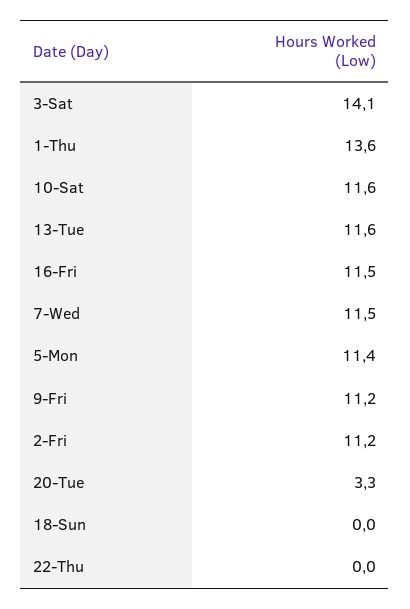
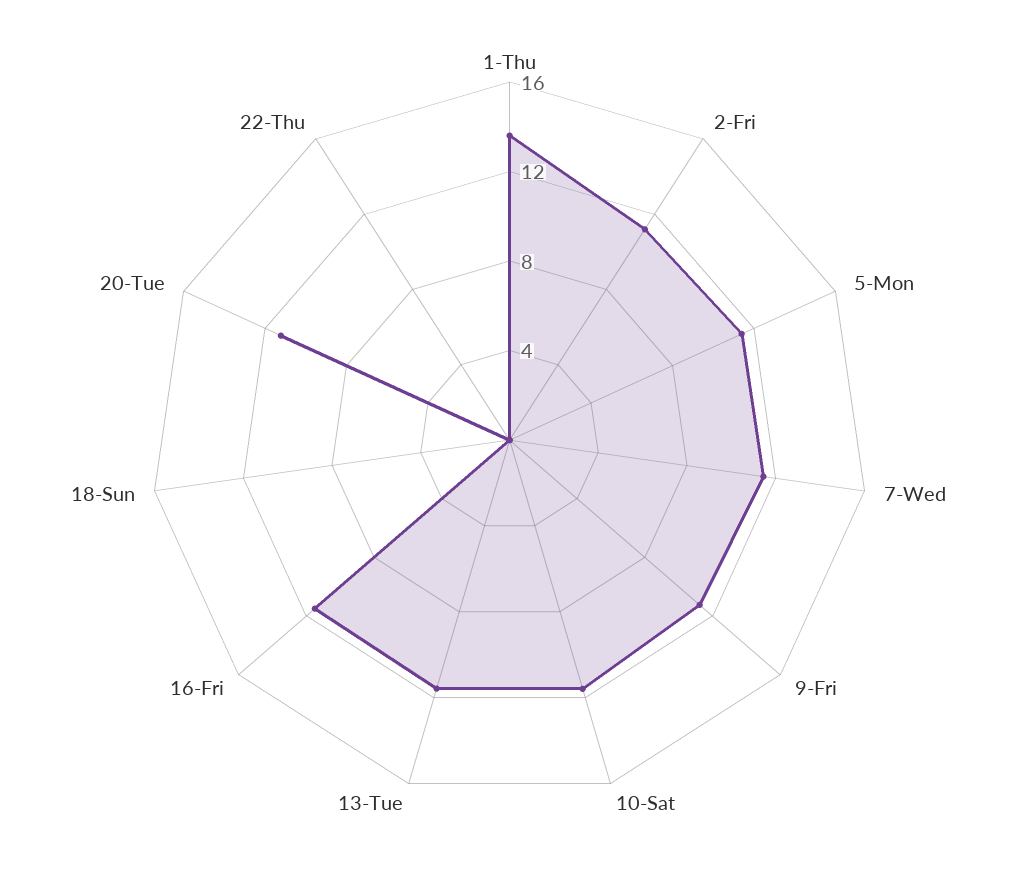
  {
-   "3-Sat": 14.1,
    "1-Thu": 13.6,
    "10-Sat": 11.6,
    "13-Tue": 11.6,
    "16-Fri": 11.5,
    "7-Wed": 11.5,
    "5-Mon": 11.4,
    "9-Fri": 11.2,
    "2-Fri": 11.2,
-   "20-Tue": 3.3,
+   "20-Tue": 11,
    "18-Sun": 0,
    "22-Thu": 0
  }

